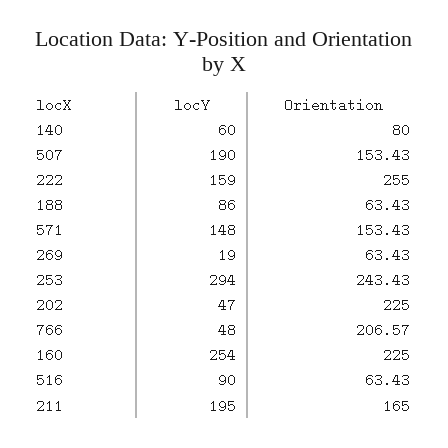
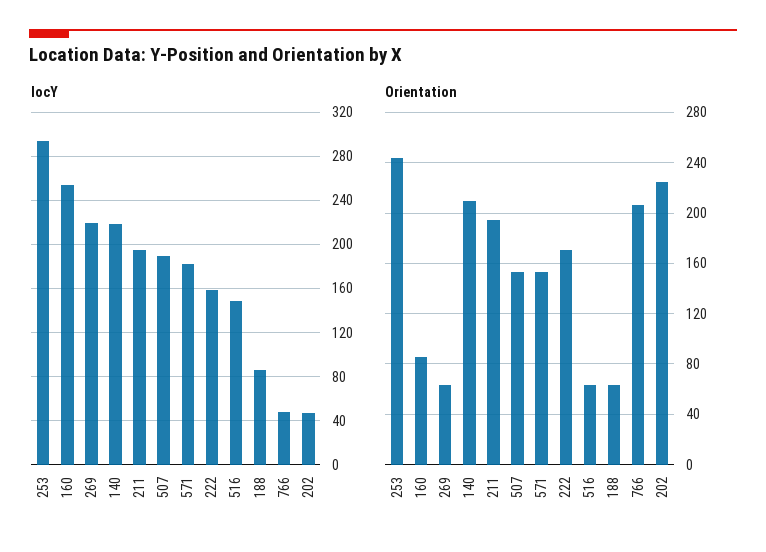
  {
    "locY": {
-     "140": 60,
+     "140": 220,
      "507": 190,
      "222": 159,
      "188": 86,
-     "571": 148,
+     "571": 180,
-     "269": 19,
+     "269": 220,
      "253": 294,
      "202": 47,
      "766": 48,
      "160": 254,
-     "516": 90,
+     "516": 150,
      "211": 195
    },
    "Orientation": {
-     "140": 80,
+     "140": 210,
      "507": 153.43,
-     "222": 255,
+     "222": 170,
      "188": 63.43,
      "571": 153.43,
      "269": 63.43,
      "253": 243.43,
      "202": 225,
      "766": 206.57,
-     "160": 225,
+     "160": 85,
      "516": 63.43,
-     "211": 165
+     "211": 195
    }
  }

